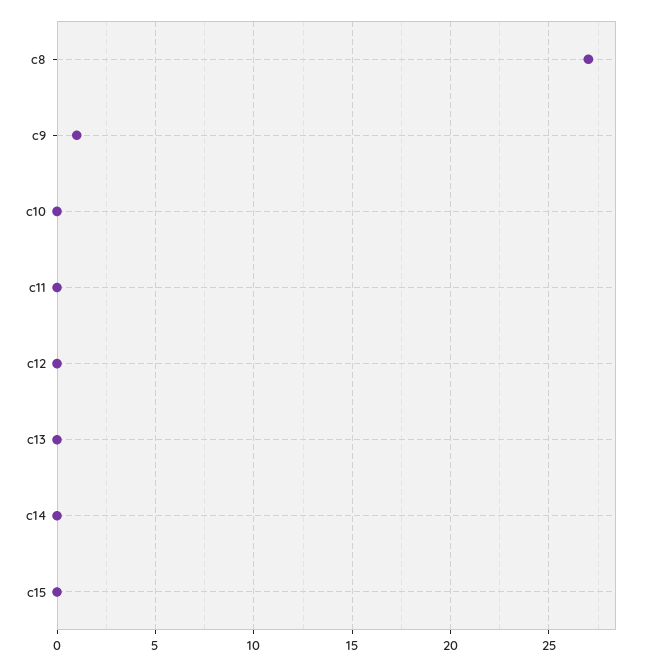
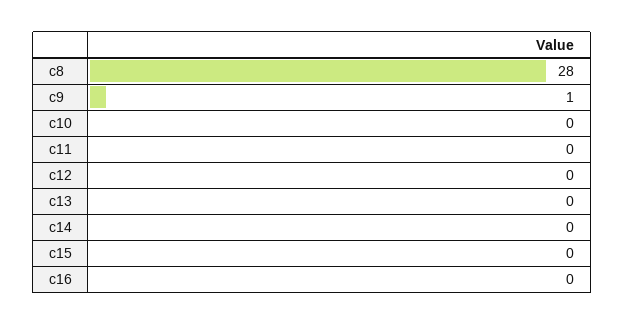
  {
-   "c8": 27,
+   "c8": 28,
    "c9": 1,
    "c10": 0,
    "c11": 0,
    "c12": 0,
    "c13": 0,
    "c14": 0,
-   "c15": 0
+   "c15": 0,
+   "c16": 0
  }

